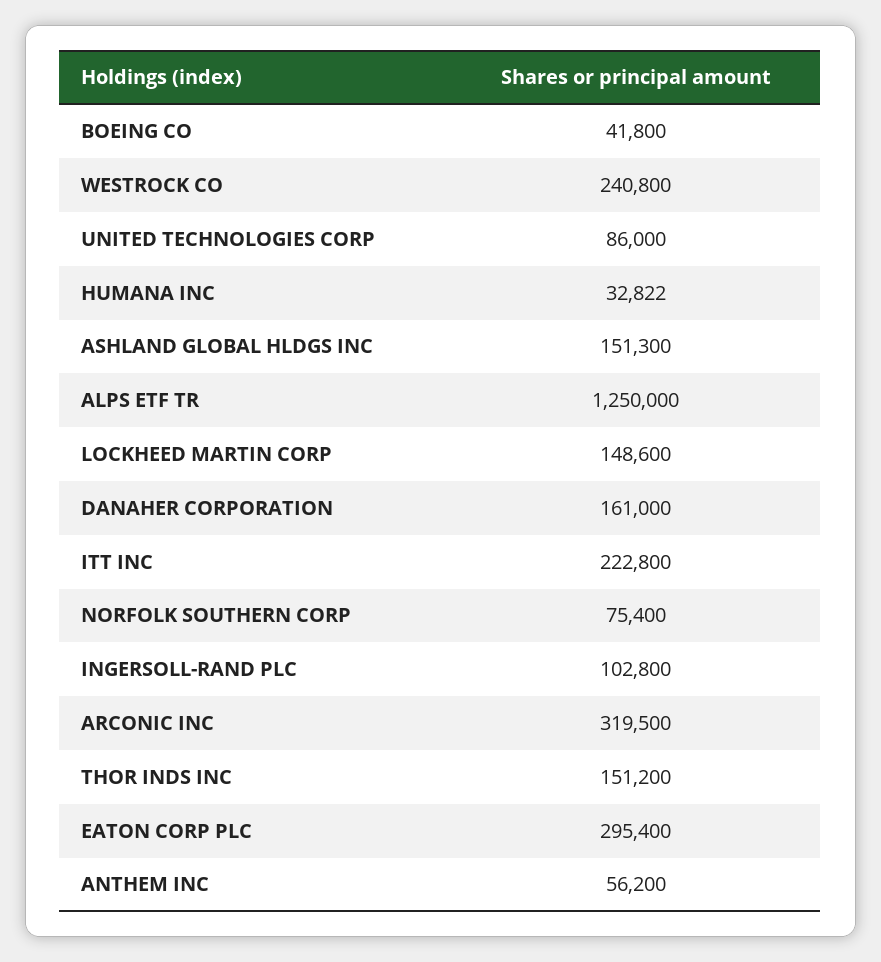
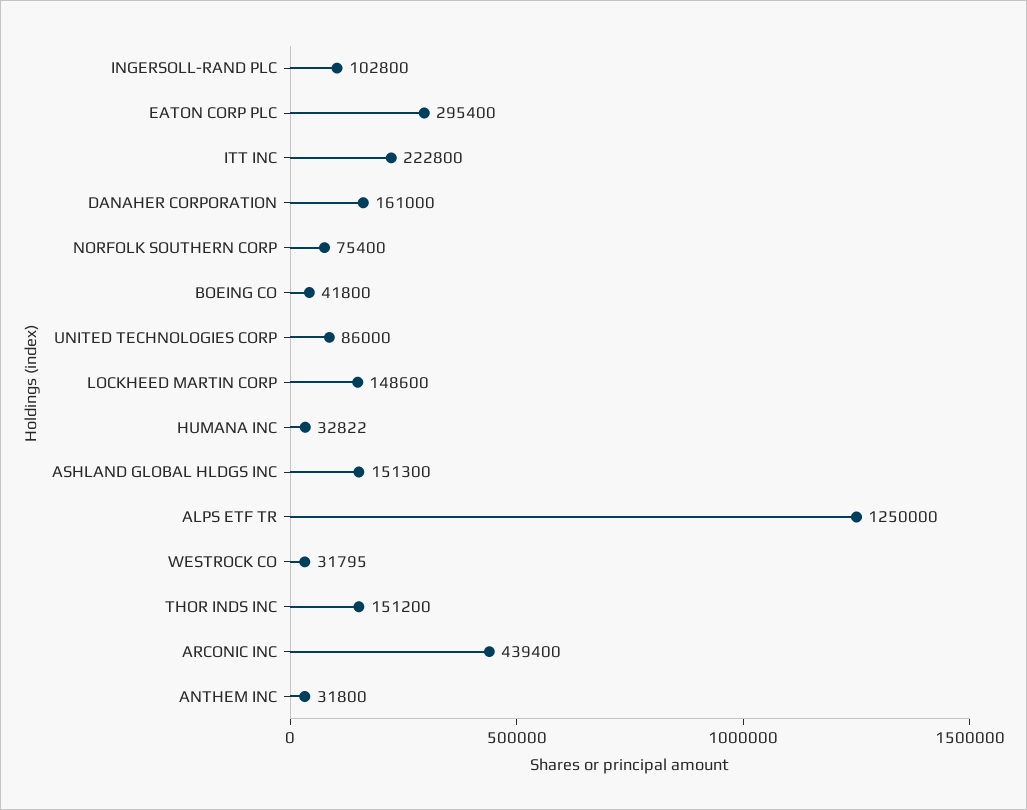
  {
    "BOEING CO": 41800,
-   "WESTROCK CO": 240800,
+   "WESTROCK CO": 31795,
    "UNITED TECHNOLOGIES CORP": 86000,
    "HUMANA INC": 32822,
    "ASHLAND GLOBAL HLDGS INC": 151300,
    "ALPS ETF TR": 1250000,
    "LOCKHEED MARTIN CORP": 148600,
    "DANAHER CORPORATION": 161000,
    "ITT INC": 222800,
    "NORFOLK SOUTHERN CORP": 75400,
    "INGERSOLL-RAND PLC": 102800,
-   "ARCONIC INC": 319500,
+   "ARCONIC INC": 439400,
    "THOR INDS INC": 151200,
    "EATON CORP PLC": 295400,
-   "ANTHEM INC": 56200
+   "ANTHEM INC": 31800
  }

